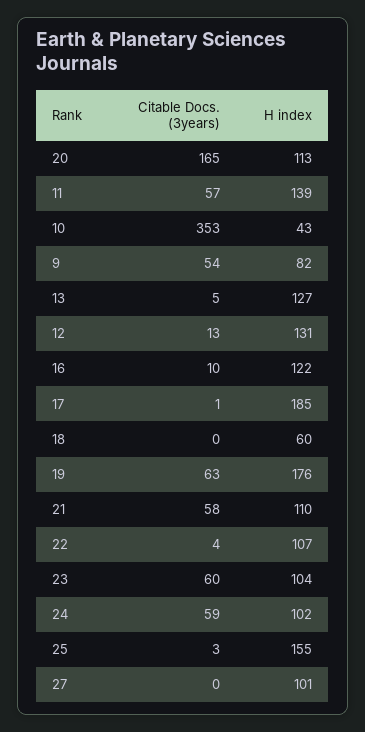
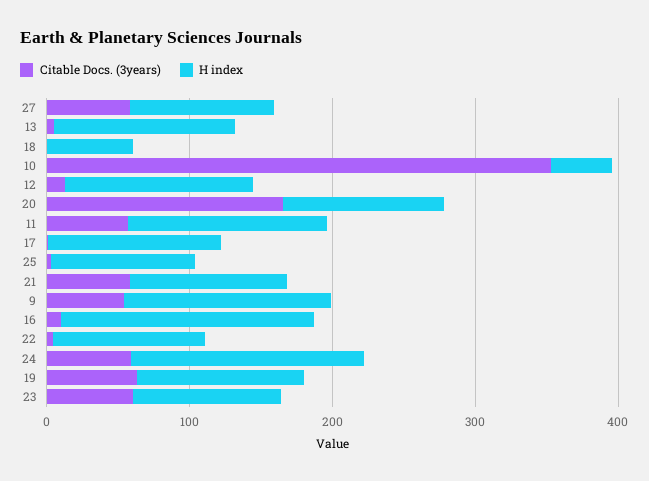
  {
    "Citable Docs. (3years)": {
      "20": 165,
      "11": 57,
      "10": 353,
      "9": 54,
      "13": 5,
      "12": 13,
      "16": 10,
      "17": 1,
      "18": 0,
      "19": 63,
      "21": 58,
      "22": 4,
      "23": 60,
      "24": 59,
      "25": 3,
-     "27": 0
+     "27": 60
    },
    "H index": {
      "20": 113,
      "11": 139,
      "10": 43,
-     "9": 82,
+     "9": 140,
      "13": 127,
      "12": 131,
-     "16": 122,
+     "16": 180,
-     "17": 185,
+     "17": 120,
      "18": 60,
-     "19": 176,
+     "19": 120,
      "21": 110,
      "22": 107,
      "23": 104,
-     "24": 102,
+     "24": 160,
-     "25": 155,
+     "25": 100,
      "27": 101
    }
  }

